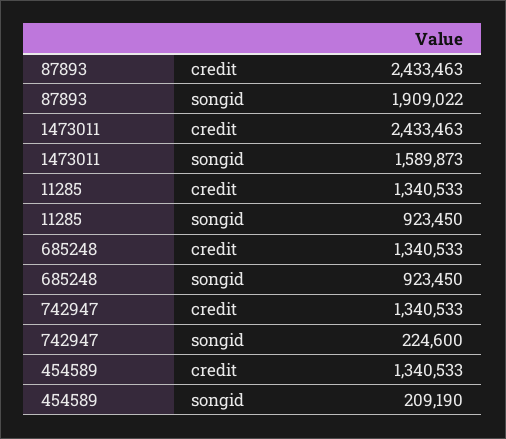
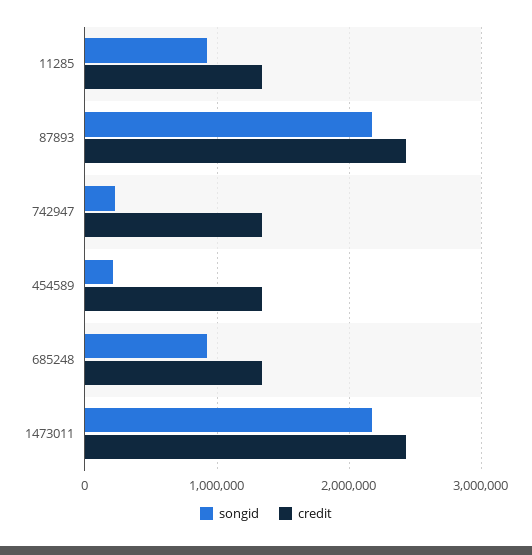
  {
    "credit": {
      "87893": 2433463,
      "1473011": 2433463,
      "11285": 1340533,
      "685248": 1340533,
      "742947": 1340533,
      "454589": 1340533
    },
    "songid": {
-     "87893": 1909022,
+     "87893": 2200000,
-     "1473011": 1589873,
+     "1473011": 2200000,
      "11285": 923450,
      "685248": 923450,
      "742947": 224600,
      "454589": 209190
    }
  }

